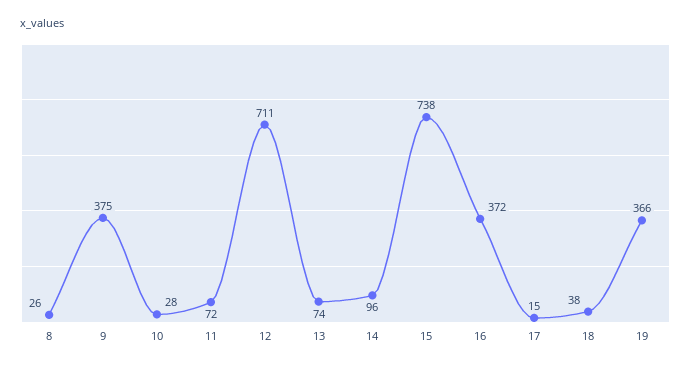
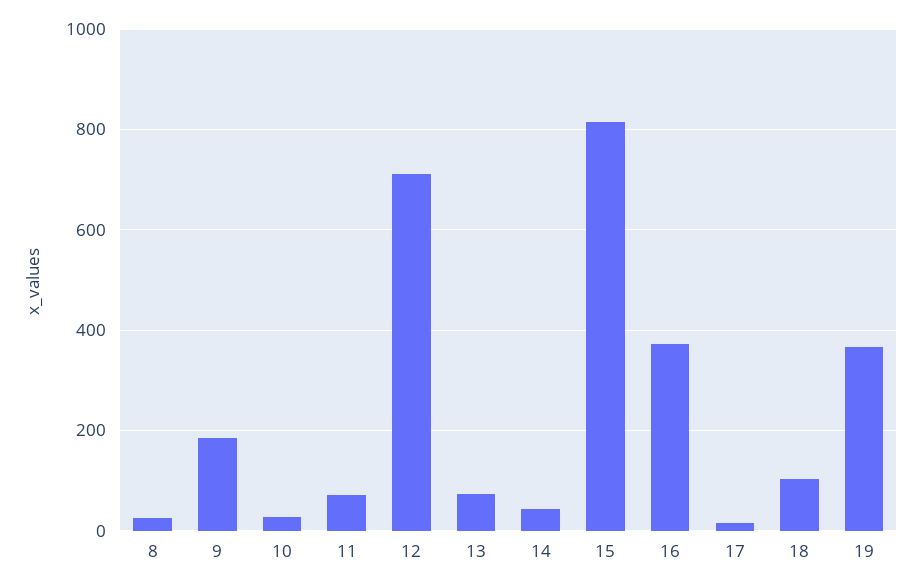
  {
    "8": 26,
-   "9": 375,
+   "9": 180,
    "10": 28,
    "11": 72,
    "12": 711,
    "13": 74,
-   "14": 96,
+   "14": 40,
-   "15": 738,
+   "15": 820,
    "16": 372,
    "17": 15,
-   "18": 38,
+   "18": 100,
    "19": 366
  }

